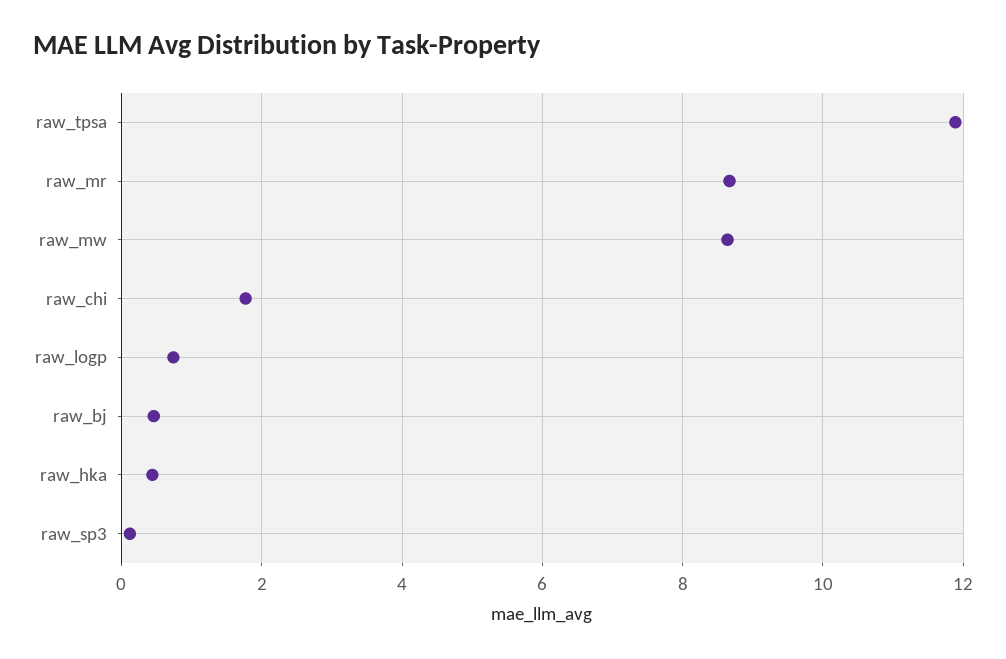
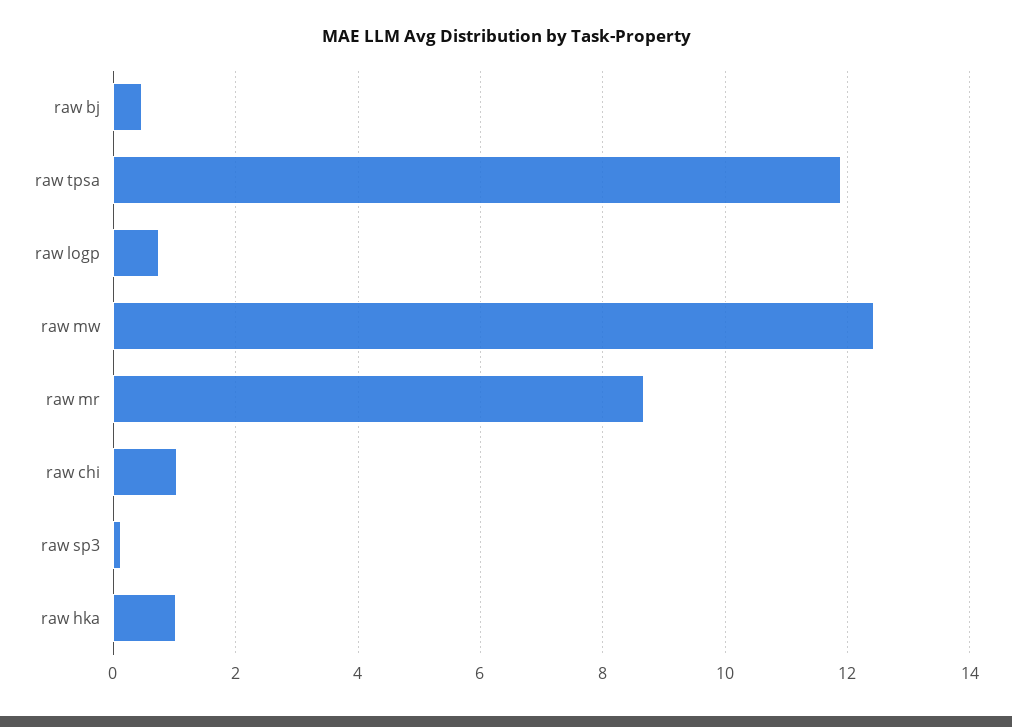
  {
    "raw_tpsa": 11.8,
    "raw_mr": 8.6,
-   "raw_mw": 8.6,
+   "raw_mw": 12.4,
-   "raw_chi": 1.8,
+   "raw_chi": 1,
    "raw_logp": 0.8,
    "raw_bj": 0.4,
-   "raw_hka": 0.4,
+   "raw_hka": 1,
    "raw_sp3": 0.2
  }

